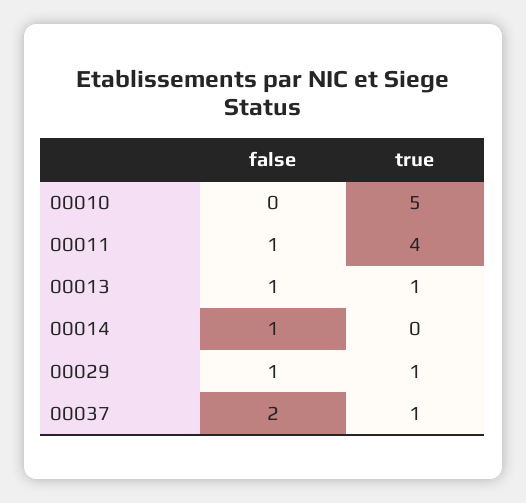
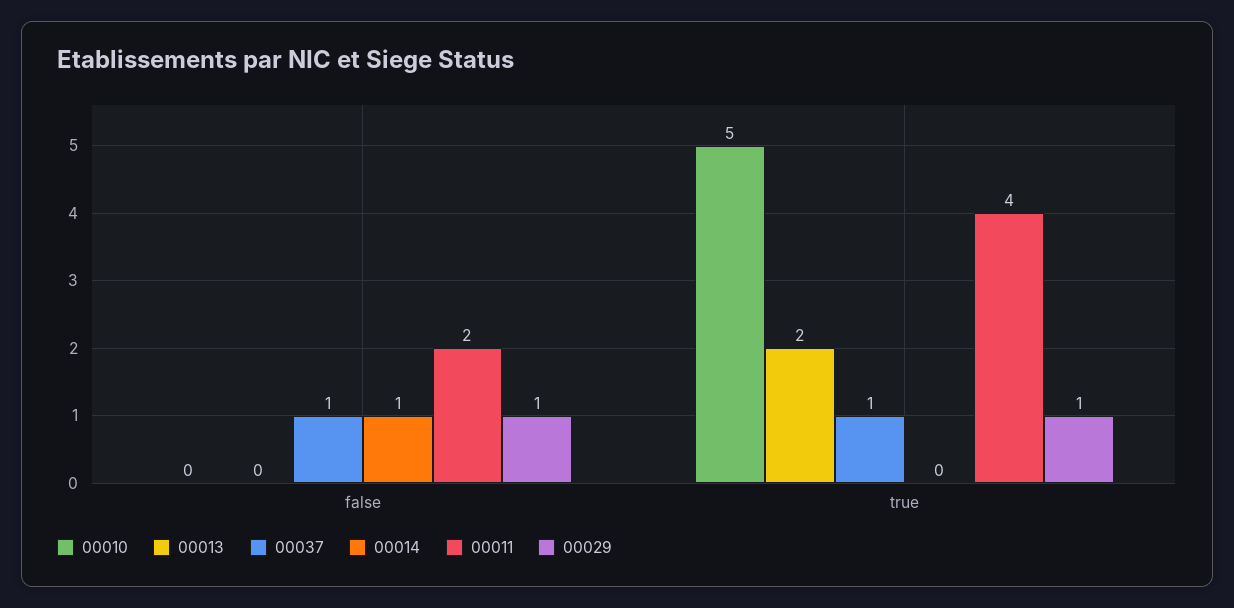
  {
    "00010": {
      "false": 0,
      "true": 5
    },
    "00011": {
-     "false": 1,
+     "false": 2,
      "true": 4
    },
    "00013": {
-     "false": 1,
+     "false": 0,
-     "true": 1
+     "true": 2
    },
    "00014": {
      "false": 1,
      "true": 0
    },
    "00029": {
      "false": 1,
      "true": 1
    },
    "00037": {
-     "false": 2,
+     "false": 1,
      "true": 1
    }
  }

